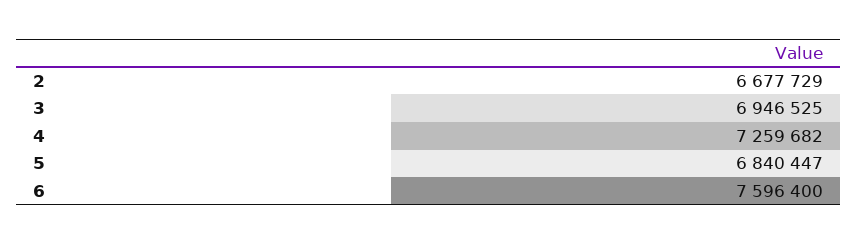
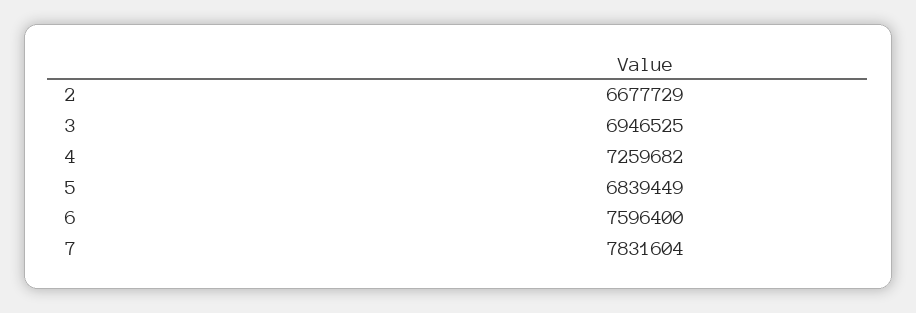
  {
    "2": 6677729,
    "3": 6946525,
    "4": 7259682,
-   "5": 6840447,
+   "5": 6839449,
-   "6": 7596400
+   "6": 7596400,
+   "7": 7831604
  }

